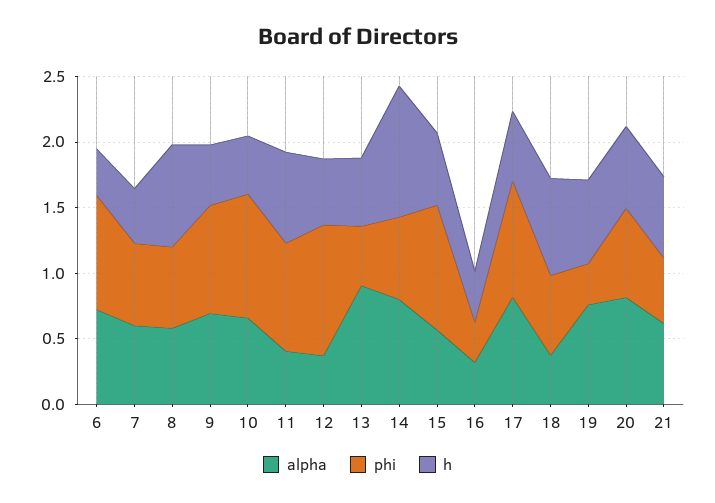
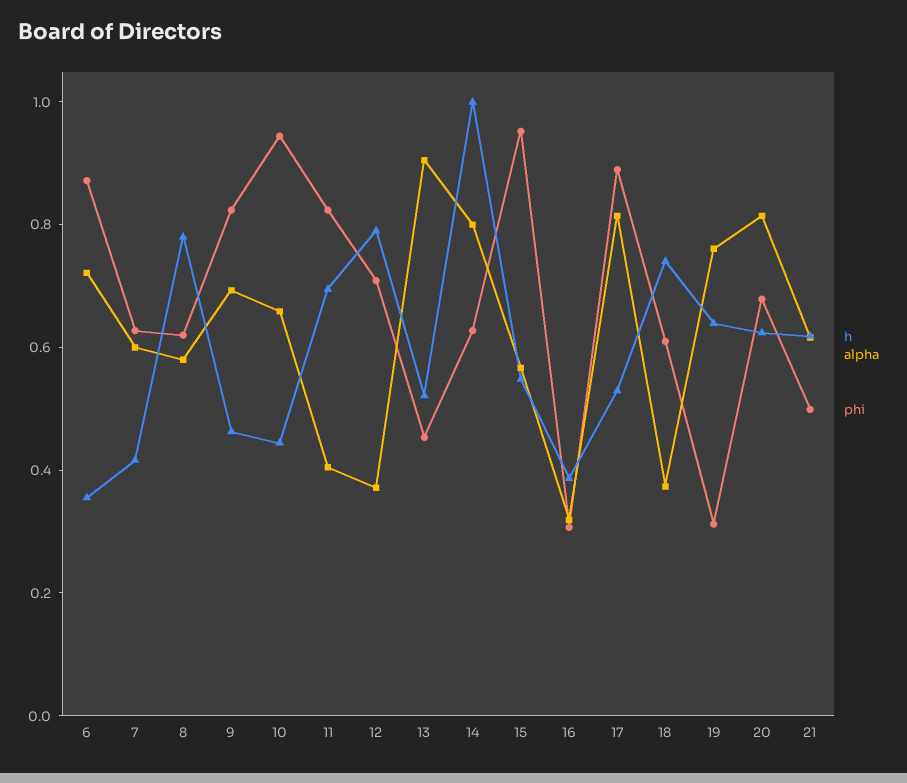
  {
    "alpha": {
      "6": 0.7,
      "7": 0.6,
      "8": 0.6,
      "9": 0.7,
      "10": 0.65,
      "11": 0.4,
      "12": 0.35,
      "13": 0.9,
      "14": 0.8,
      "15": 0.55,
      "16": 0.3,
      "17": 0.8,
      "18": 0.35,
      "19": 0.75,
      "20": 0.8,
      "21": 0.6
    },
    "phi": {
      "6": 0.85,
      "7": 0.65,
      "8": 0.6,
      "9": 0.8,
      "10": 0.95,
      "11": 0.8,
-     "12": 1,
+     "12": 0.7,
      "13": 0.45,
      "14": 0.65,
      "15": 0.95,
      "16": 0.3,
      "17": 0.9,
      "18": 0.6,
      "19": 0.3,
      "20": 0.7,
      "21": 0.5
    },
    "h": {
      "6": 0.35,
      "7": 0.4,
      "8": 0.8,
      "9": 0.45,
      "10": 0.45,
      "11": 0.7,
-     "12": 0.5,
+     "12": 0.8,
      "13": 0.5,
      "14": 1,
      "15": 0.55,
      "16": 0.4,
      "17": 0.55,
      "18": 0.75,
      "19": 0.65,
      "20": 0.6,
      "21": 0.6
    }
  }

